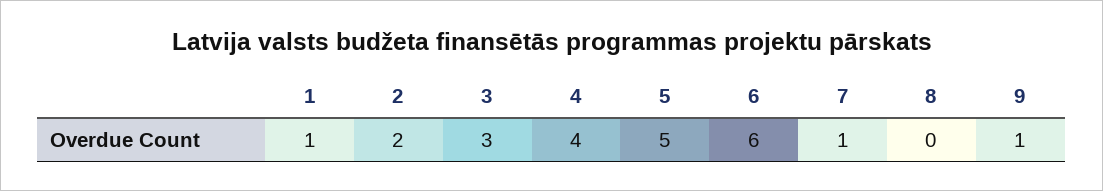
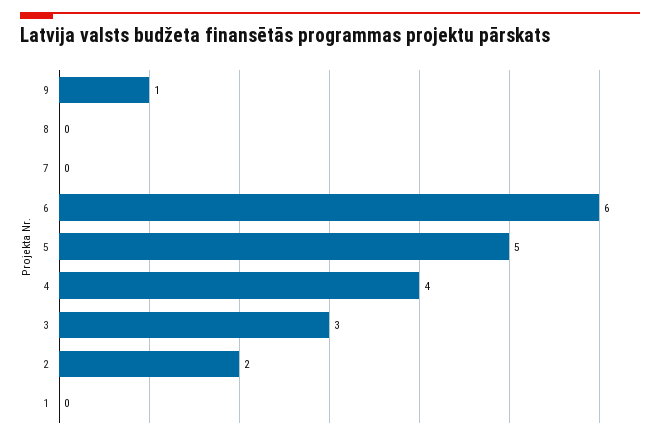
  {
-   "1": 1,
+   "1": 0,
    "2": 2,
    "3": 3,
    "4": 4,
    "5": 5,
    "6": 6,
-   "7": 1,
+   "7": 0,
    "8": 0,
    "9": 1
  }

